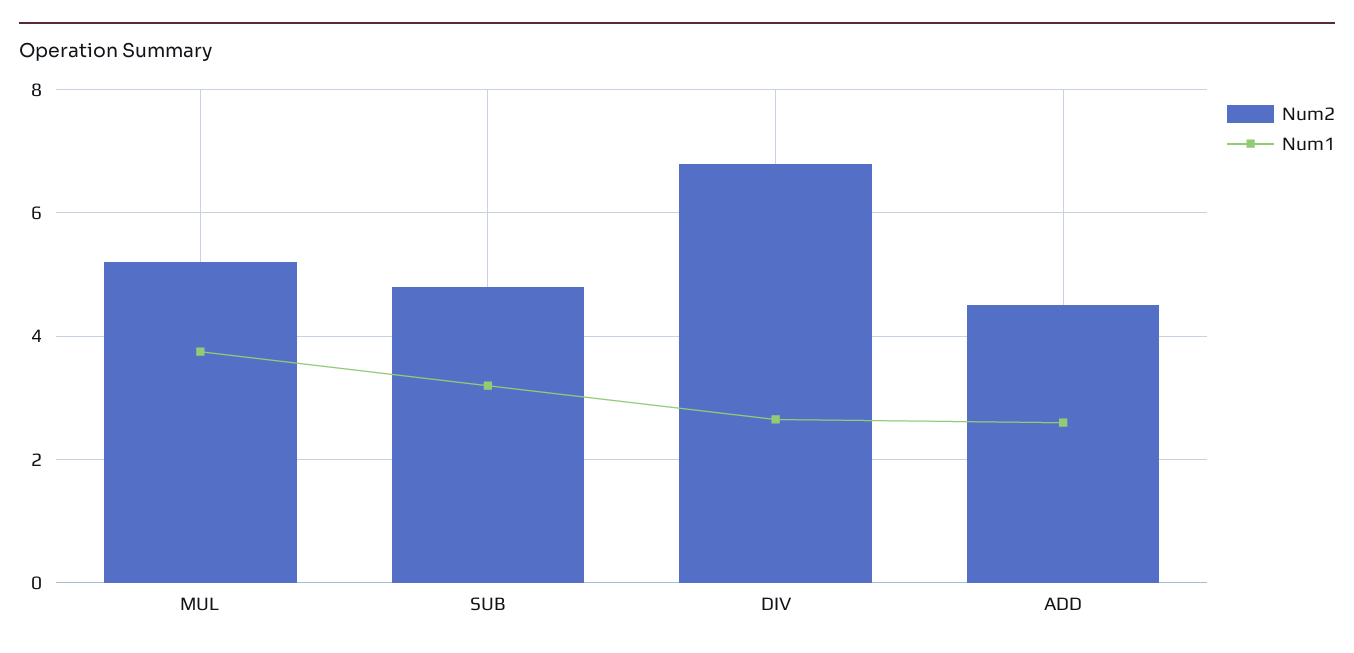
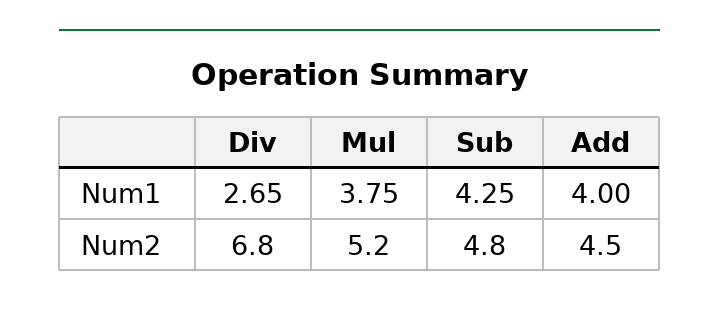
  {
    "Num2": {
      "MUL": 5.2,
      "SUB": 4.8,
      "DIV": 6.8,
      "ADD": 4.5
    },
    "Num1": {
      "MUL": 3.75,
-     "SUB": 3.2,
+     "SUB": 4.25,
      "DIV": 2.65,
-     "ADD": 2.6
+     "ADD": 4
    }
  }

